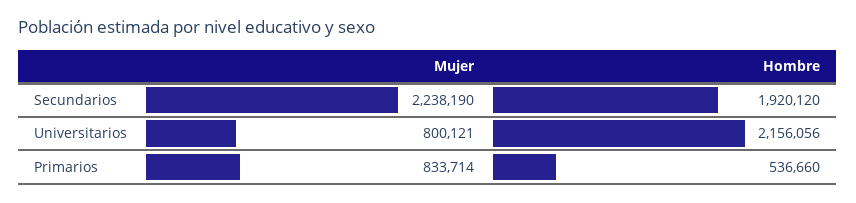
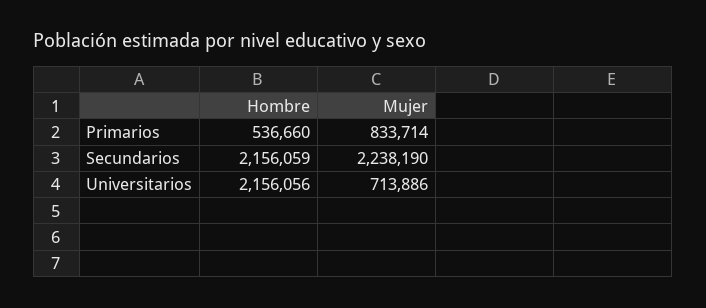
  {
    "Mujer": {
      "Secundarios": 2238190,
-     "Universitarios": 800121,
+     "Universitarios": 713886,
      "Primarios": 833714
    },
    "Hombre": {
-     "Secundarios": 1920120,
+     "Secundarios": 2156059,
      "Universitarios": 2156056,
      "Primarios": 536660
    }
  }

